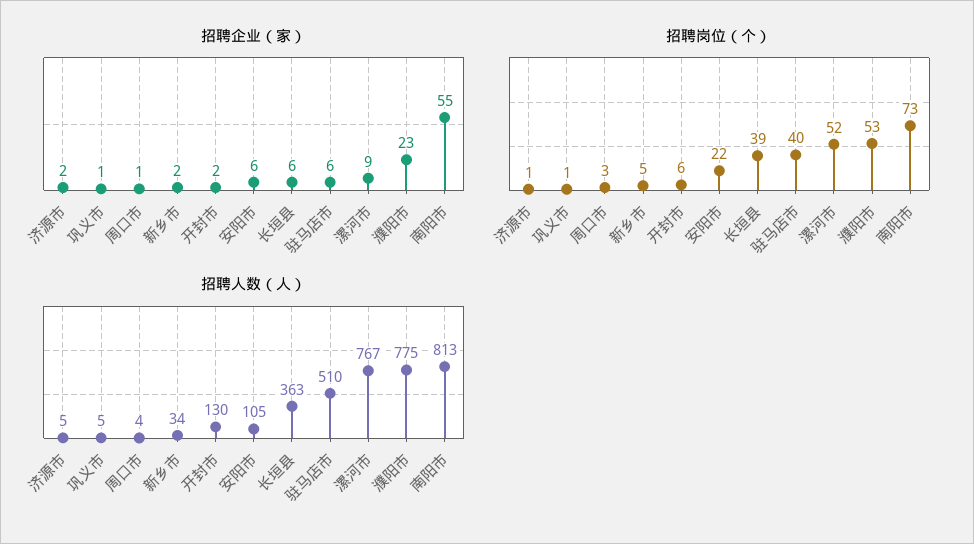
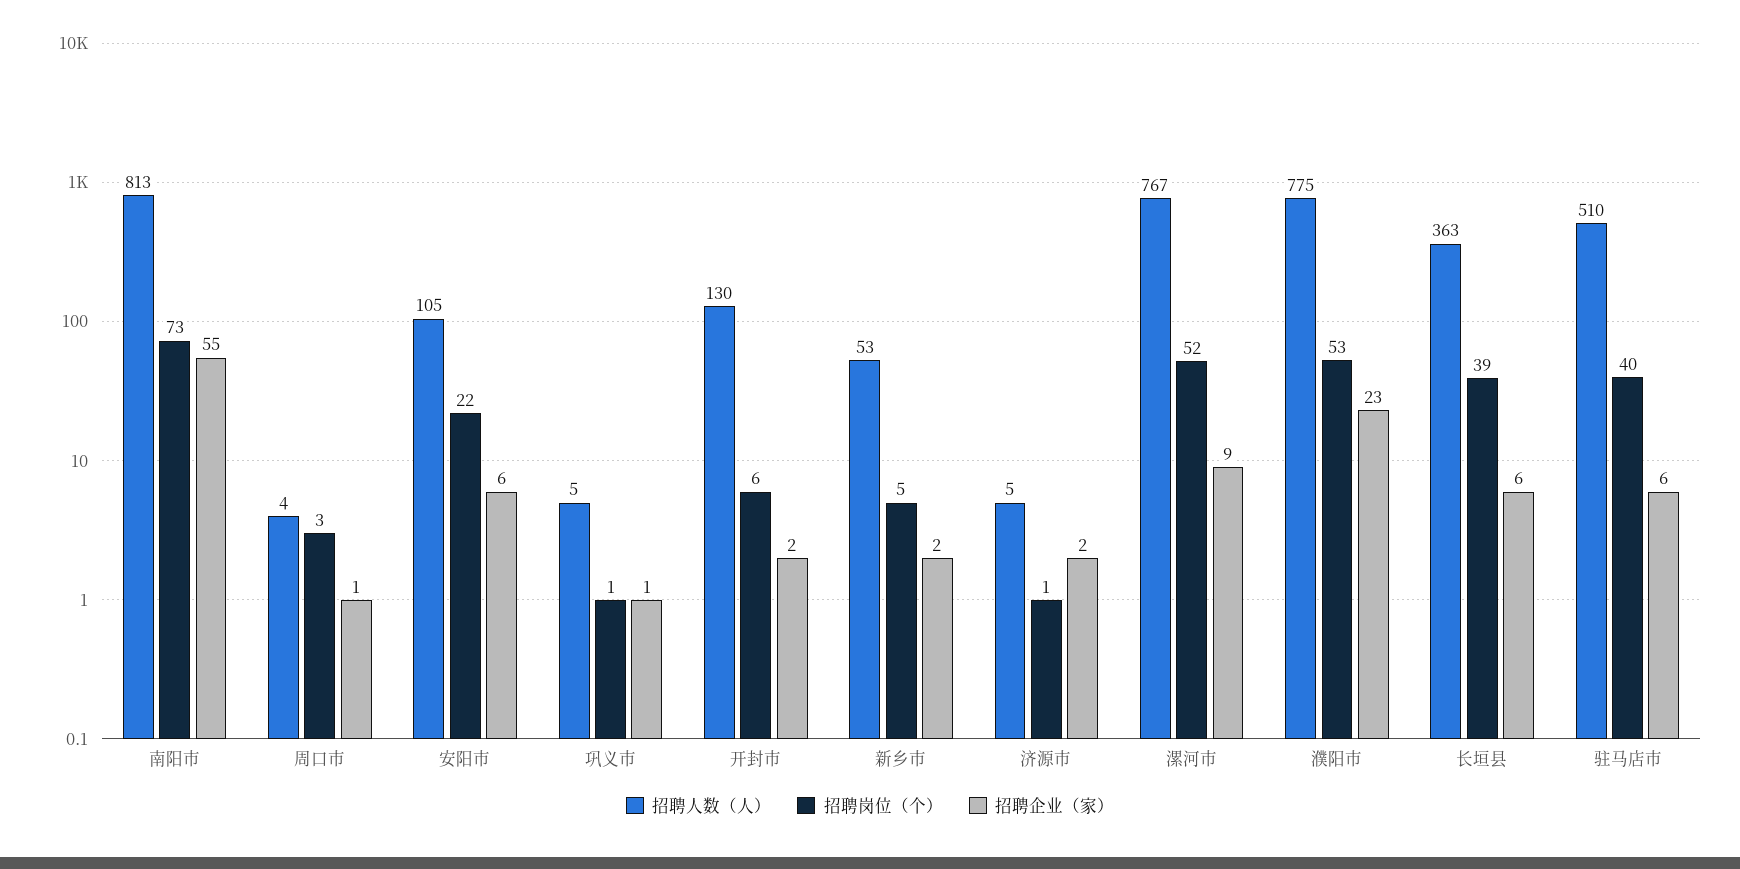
  {
    "招聘企业（家）": {
      "济源市": 2,
      "巩义市": 1,
      "周口市": 1,
      "新乡市": 2,
      "开封市": 2,
      "安阳市": 6,
      "长垣县": 6,
      "驻马店市": 6,
      "漯河市": 9,
      "濮阳市": 23,
      "南阳市": 55
    },
    "招聘岗位（个）": {
      "济源市": 1,
      "巩义市": 1,
      "周口市": 3,
      "新乡市": 5,
      "开封市": 6,
      "安阳市": 22,
      "长垣县": 39,
      "驻马店市": 40,
      "漯河市": 52,
      "濮阳市": 53,
      "南阳市": 73
    },
    "招聘人数（人）": {
      "济源市": 5,
      "巩义市": 5,
      "周口市": 4,
-     "新乡市": 34,
+     "新乡市": 53,
      "开封市": 130,
      "安阳市": 105,
      "长垣县": 363,
      "驻马店市": 510,
      "漯河市": 767,
      "濮阳市": 775,
      "南阳市": 813
    }
  }

